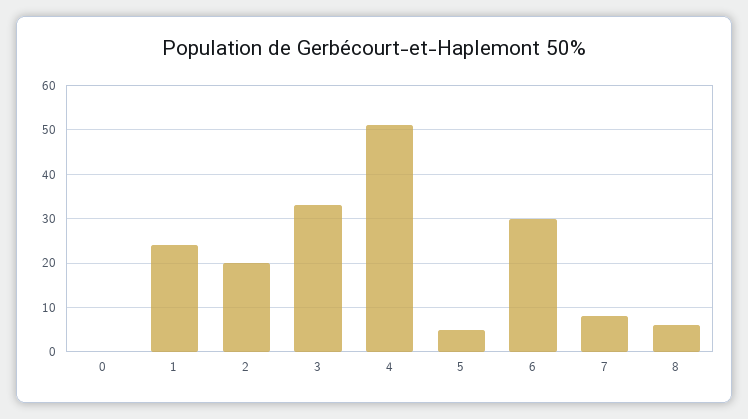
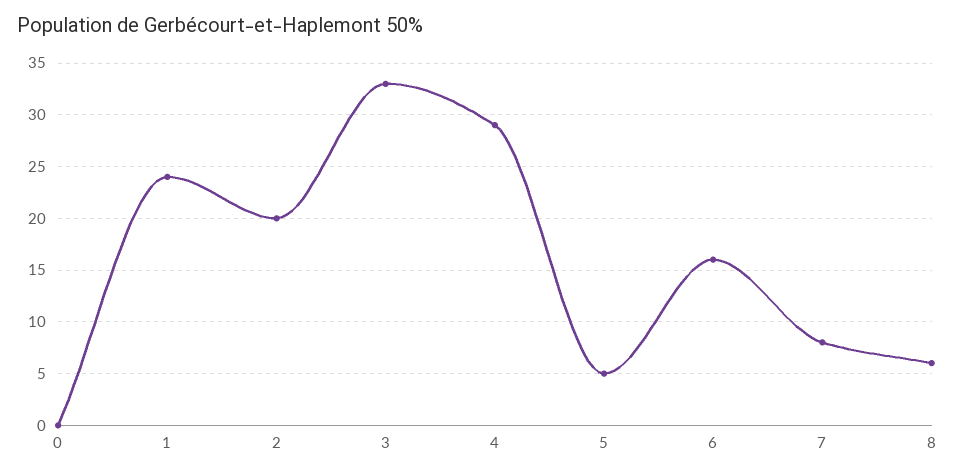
  {
    "0": 0,
    "1": 24,
    "2": 20,
    "3": 33,
-   "4": 50,
+   "4": 29,
    "5": 5,
-   "6": 30,
+   "6": 16,
    "7": 8,
    "8": 6
  }

